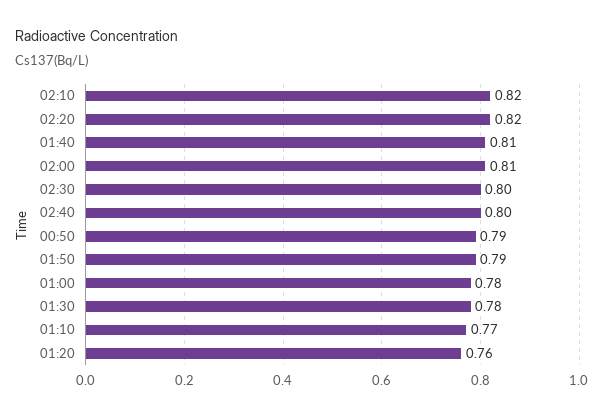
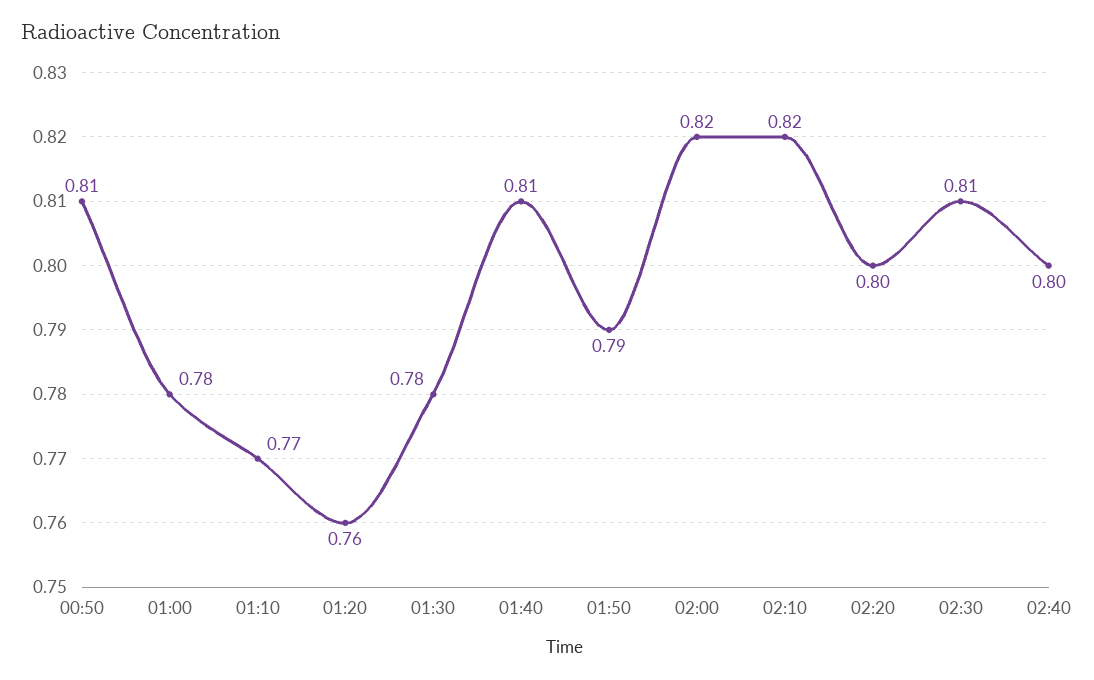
  {
    "02:10": 0.82,
-   "02:20": 0.82,
+   "02:20": 0.8,
    "01:40": 0.81,
-   "02:00": 0.81,
+   "02:00": 0.82,
-   "02:30": 0.8,
+   "02:30": 0.81,
    "02:40": 0.8,
-   "00:50": 0.79,
+   "00:50": 0.81,
    "01:50": 0.79,
    "01:00": 0.78,
    "01:30": 0.78,
    "01:10": 0.77,
    "01:20": 0.76
  }

